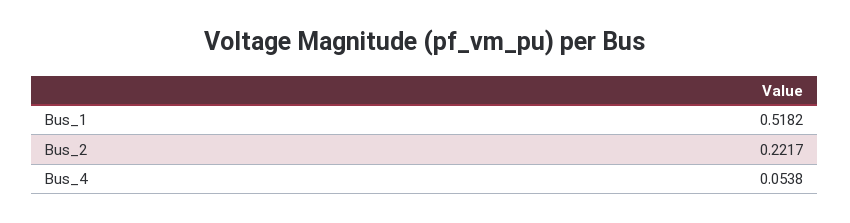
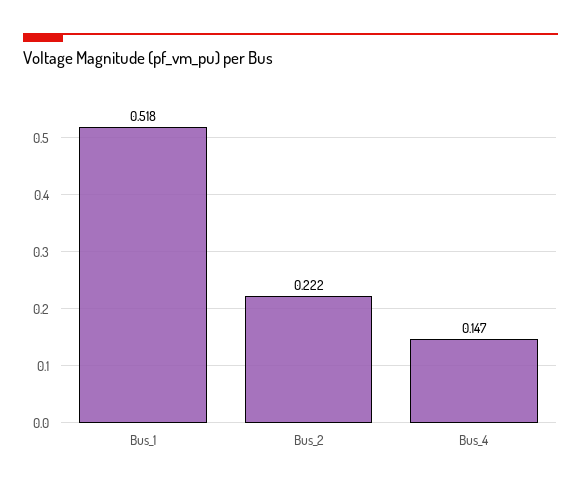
  {
    "Bus_1": 0.5182,
    "Bus_2": 0.2217,
-   "Bus_4": 0.0538
+   "Bus_4": 0.147
  }

